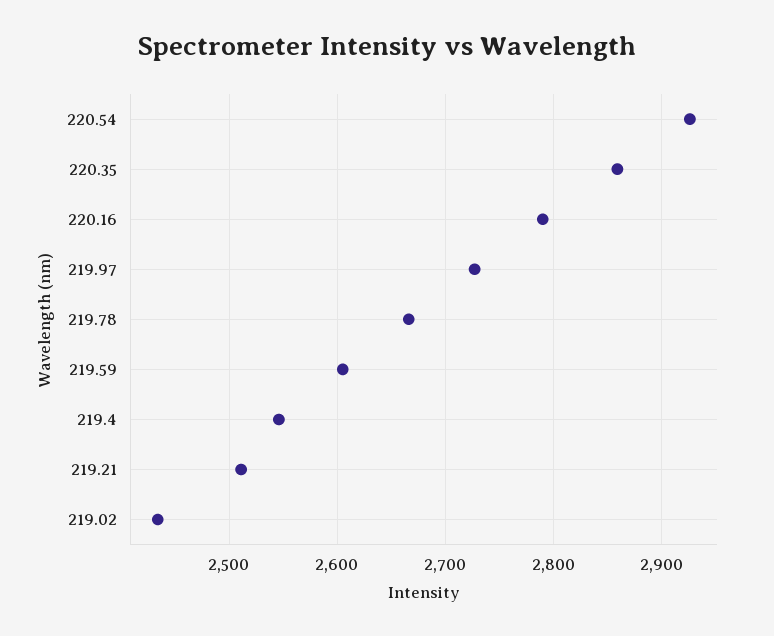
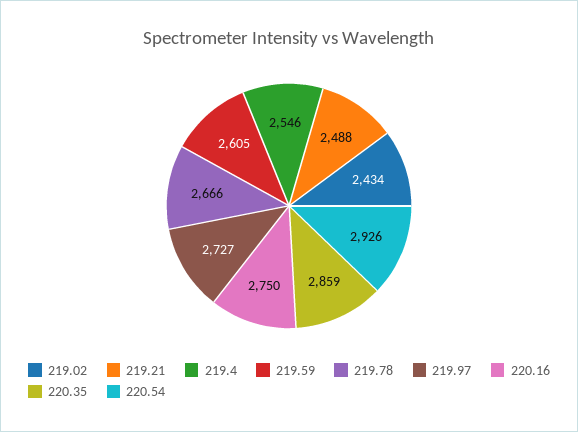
  {
    "220.54": 2926,
    "220.35": 2859,
-   "220.16": 2790,
+   "220.16": 2750,
    "219.97": 2727,
    "219.78": 2666,
    "219.59": 2605,
    "219.4": 2546,
-   "219.21": 2510,
+   "219.21": 2488,
    "219.02": 2434
  }

